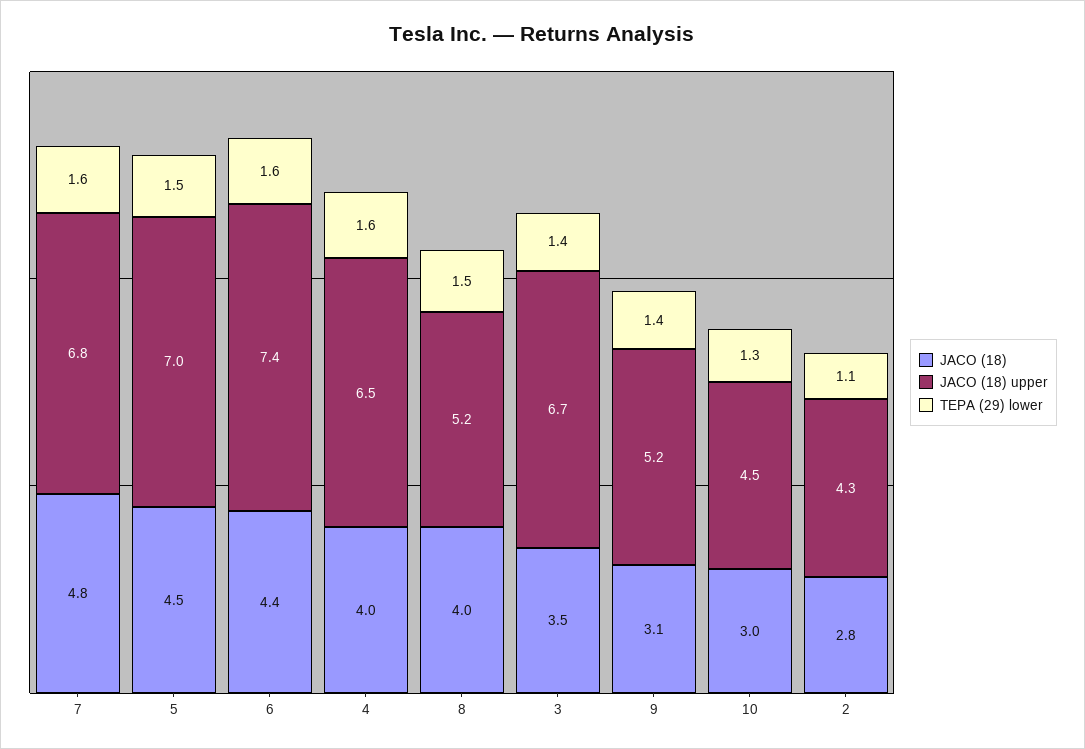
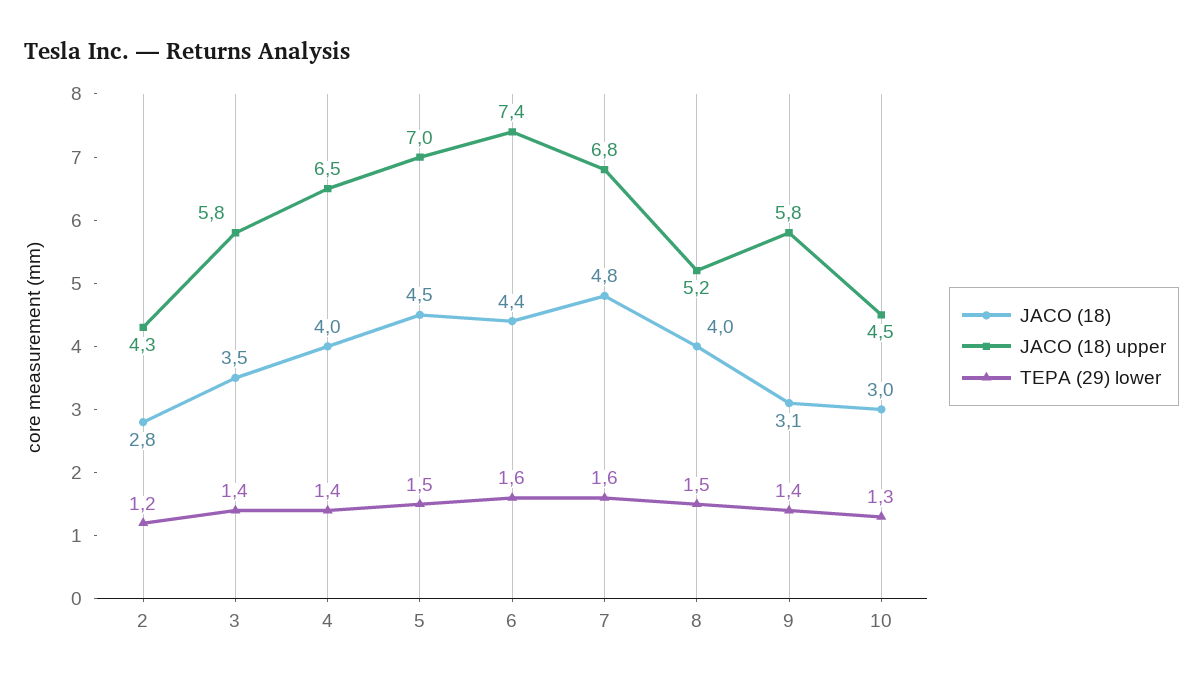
  {
    "JACO (18)": {
      "7": 4.8,
      "5": 4.5,
      "6": 4.4,
      "4": 4,
      "8": 4,
      "3": 3.5,
      "9": 3.1,
      "10": 3,
      "2": 2.8
    },
    "JACO (18) upper": {
      "7": 6.8,
      "5": 7,
      "6": 7.4,
      "4": 6.5,
      "8": 5.2,
-     "3": 6.7,
+     "3": 5.8,
-     "9": 5.2,
+     "9": 5.8,
      "10": 4.5,
      "2": 4.3
    },
    "TEPA (29) lower": {
      "7": 1.6,
      "5": 1.5,
      "6": 1.6,
-     "4": 1.6,
+     "4": 1.4,
      "8": 1.5,
      "3": 1.4,
      "9": 1.4,
      "10": 1.3,
-     "2": 1.1
+     "2": 1.2
    }
  }

